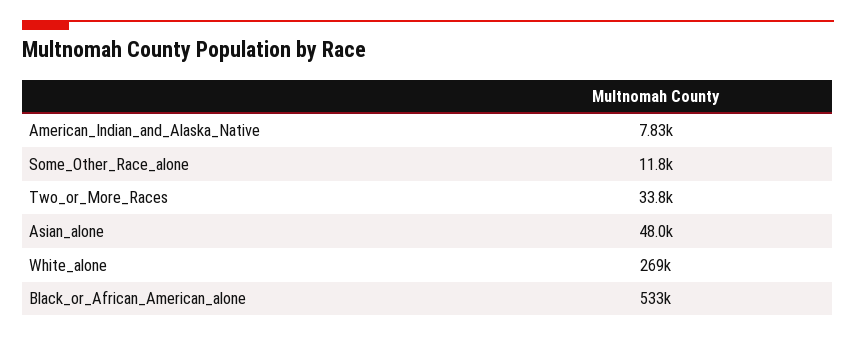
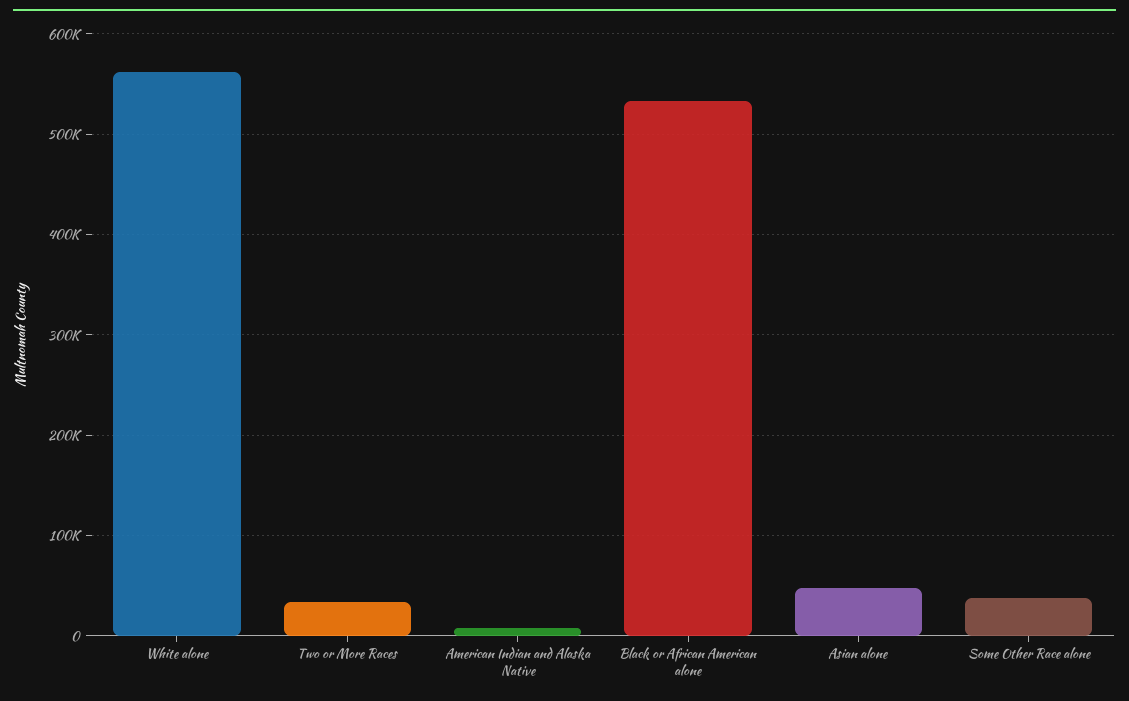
  {
    "American_Indian_and_Alaska_Native": 7830,
-   "Some_Other_Race_alone": 11800,
+   "Some_Other_Race_alone": 40000,
    "Two_or_More_Races": 33800,
    "Asian_alone": 48000,
-   "White_alone": 269000,
+   "White_alone": 560000,
    "Black_or_African_American_alone": 533000
  }

